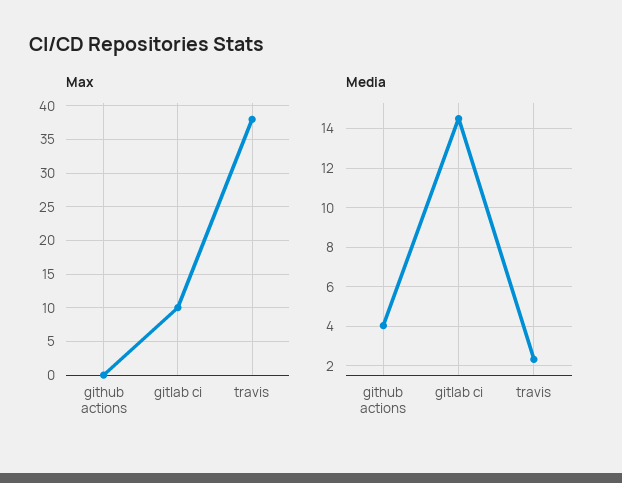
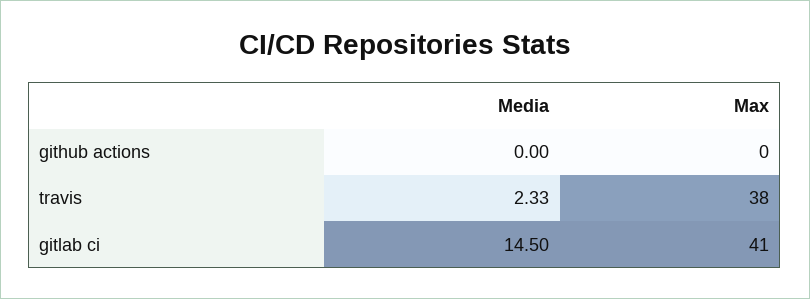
  {
    "Max": {
      "github actions": 0,
-     "gitlab ci": 10,
+     "gitlab ci": 41,
      "travis": 38
    },
    "Media": {
-     "github actions": 4,
+     "github actions": 0,
      "gitlab ci": 14.5,
      "travis": 2.33
    }
  }

